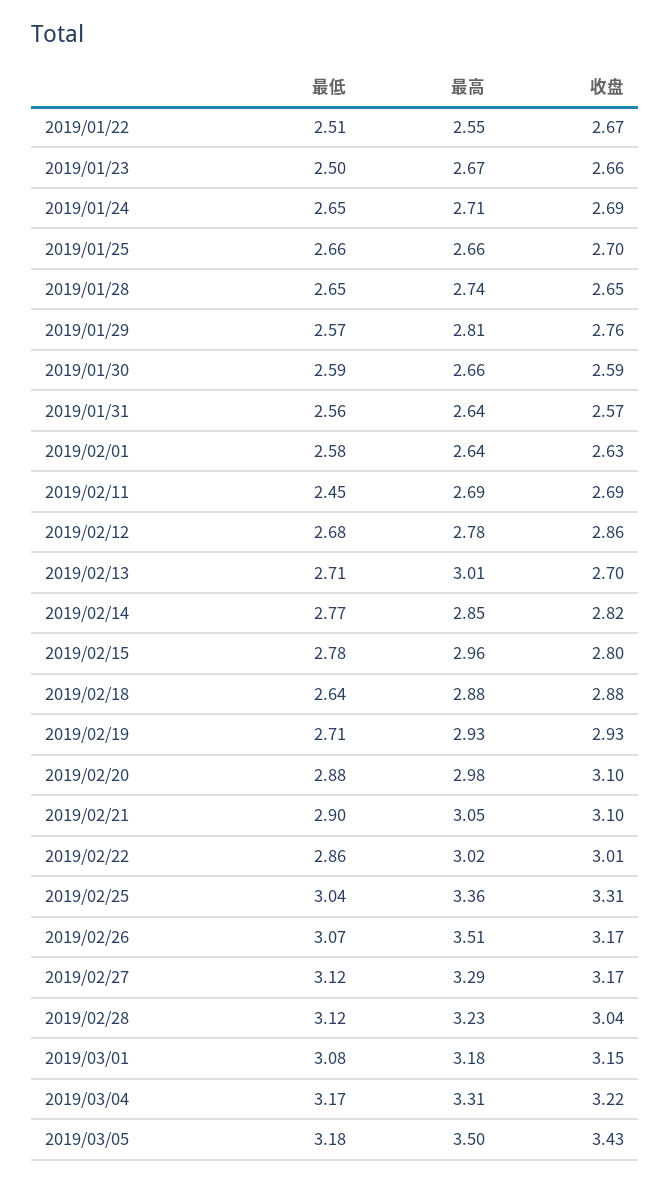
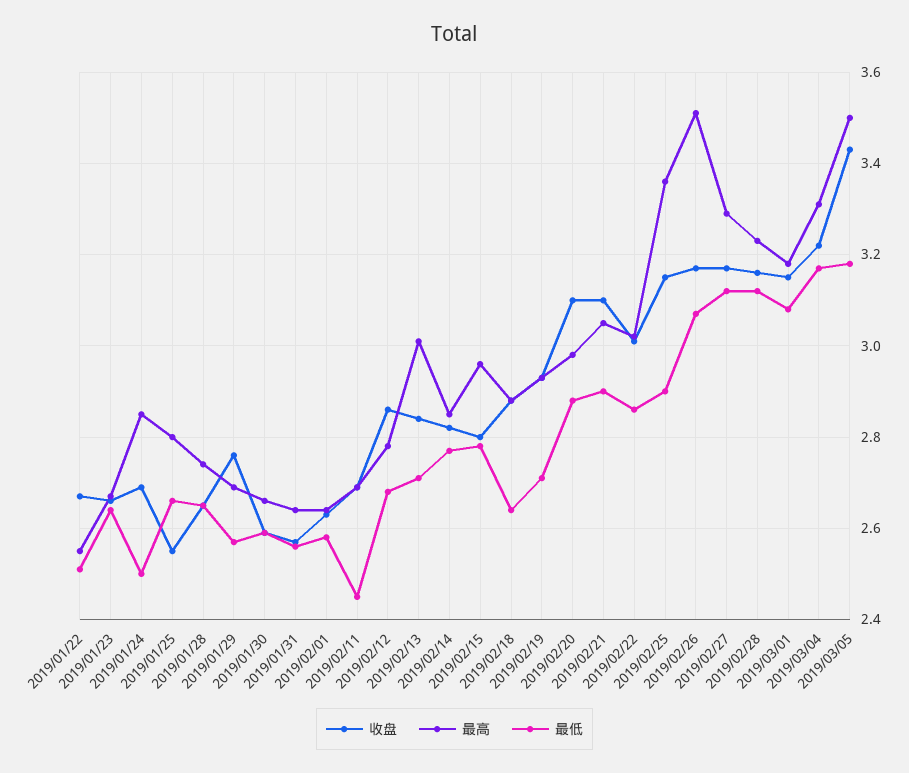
  {
    "最低": {
      "2019/01/22": 2.51,
-     "2019/01/23": 2.5,
+     "2019/01/23": 2.65,
-     "2019/01/24": 2.65,
+     "2019/01/24": 2.5,
      "2019/01/25": 2.66,
      "2019/01/28": 2.65,
      "2019/01/29": 2.57,
      "2019/01/30": 2.59,
      "2019/01/31": 2.56,
      "2019/02/01": 2.58,
      "2019/02/11": 2.45,
      "2019/02/12": 2.68,
      "2019/02/13": 2.71,
      "2019/02/14": 2.77,
      "2019/02/15": 2.78,
      "2019/02/18": 2.64,
      "2019/02/19": 2.71,
      "2019/02/20": 2.88,
      "2019/02/21": 2.9,
      "2019/02/22": 2.86,
-     "2019/02/25": 3.04,
+     "2019/02/25": 2.9,
      "2019/02/26": 3.07,
      "2019/02/27": 3.12,
      "2019/02/28": 3.12,
      "2019/03/01": 3.08,
      "2019/03/04": 3.17,
      "2019/03/05": 3.18
    },
    "最高": {
      "2019/01/22": 2.55,
      "2019/01/23": 2.67,
-     "2019/01/24": 2.71,
+     "2019/01/24": 2.85,
-     "2019/01/25": 2.66,
+     "2019/01/25": 2.8,
      "2019/01/28": 2.74,
-     "2019/01/29": 2.81,
+     "2019/01/29": 2.7,
      "2019/01/30": 2.66,
      "2019/01/31": 2.64,
      "2019/02/01": 2.64,
      "2019/02/11": 2.69,
      "2019/02/12": 2.78,
      "2019/02/13": 3.01,
      "2019/02/14": 2.85,
      "2019/02/15": 2.96,
      "2019/02/18": 2.88,
      "2019/02/19": 2.93,
      "2019/02/20": 2.98,
      "2019/02/21": 3.05,
      "2019/02/22": 3.02,
      "2019/02/25": 3.36,
      "2019/02/26": 3.51,
      "2019/02/27": 3.29,
      "2019/02/28": 3.23,
      "2019/03/01": 3.18,
      "2019/03/04": 3.31,
      "2019/03/05": 3.5
    },
    "收盘": {
      "2019/01/22": 2.67,
      "2019/01/23": 2.66,
      "2019/01/24": 2.69,
-     "2019/01/25": 2.7,
+     "2019/01/25": 2.55,
      "2019/01/28": 2.65,
      "2019/01/29": 2.76,
      "2019/01/30": 2.59,
      "2019/01/31": 2.57,
      "2019/02/01": 2.63,
      "2019/02/11": 2.69,
      "2019/02/12": 2.86,
-     "2019/02/13": 2.7,
+     "2019/02/13": 2.85,
      "2019/02/14": 2.82,
      "2019/02/15": 2.8,
      "2019/02/18": 2.88,
      "2019/02/19": 2.93,
      "2019/02/20": 3.1,
      "2019/02/21": 3.1,
      "2019/02/22": 3.01,
-     "2019/02/25": 3.31,
+     "2019/02/25": 3.15,
      "2019/02/26": 3.17,
      "2019/02/27": 3.17,
-     "2019/02/28": 3.04,
+     "2019/02/28": 3.15,
      "2019/03/01": 3.15,
      "2019/03/04": 3.22,
      "2019/03/05": 3.43
    }
  }

